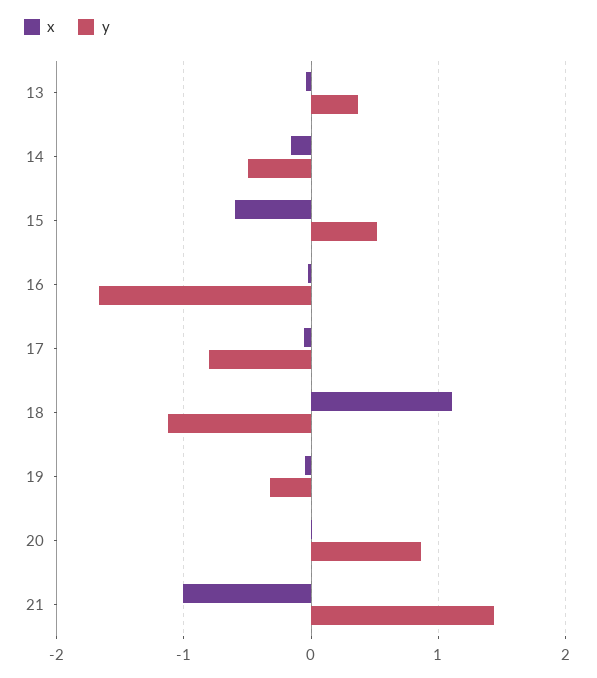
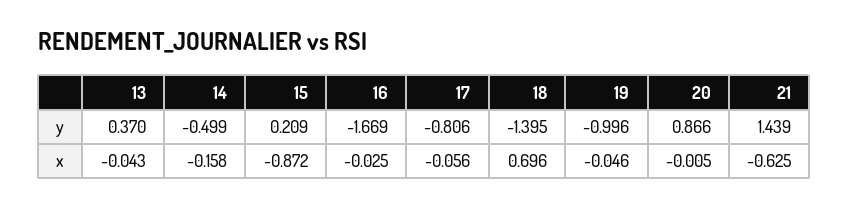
  {
    "x": {
      "13": -0.043,
      "14": -0.158,
-     "15": -0.6,
+     "15": -0.872,
      "16": -0.025,
      "17": -0.056,
-     "18": 1.1,
+     "18": 0.696,
      "19": -0.046,
      "20": -0.005,
-     "21": -1
+     "21": -0.625
    },
    "y": {
      "13": 0.37,
      "14": -0.499,
-     "15": 0.5,
+     "15": 0.209,
      "16": -1.669,
      "17": -0.806,
-     "18": -1.1,
+     "18": -1.395,
-     "19": -0.3,
+     "19": -0.996,
      "20": 0.866,
      "21": 1.439
    }
  }

